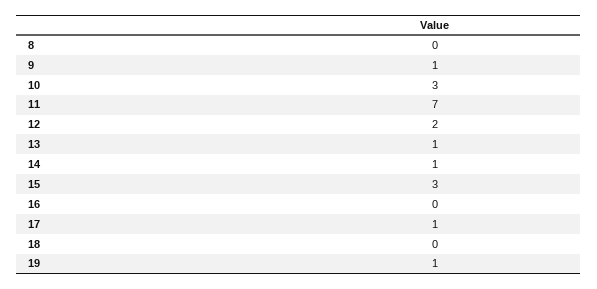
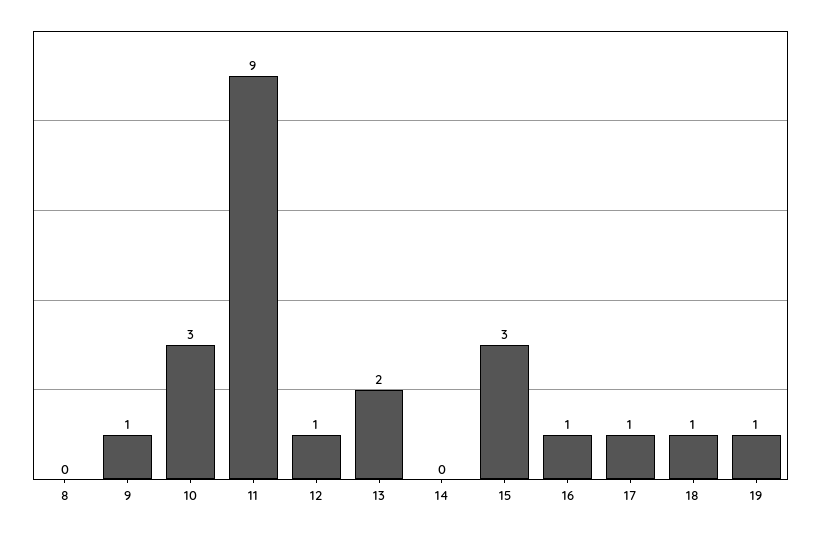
  {
    "8": 0,
    "9": 1,
    "10": 3,
-   "11": 7,
+   "11": 9,
-   "12": 2,
+   "12": 1,
-   "13": 1,
+   "13": 2,
-   "14": 1,
+   "14": 0,
    "15": 3,
-   "16": 0,
+   "16": 1,
    "17": 1,
-   "18": 0,
+   "18": 1,
    "19": 1
  }

